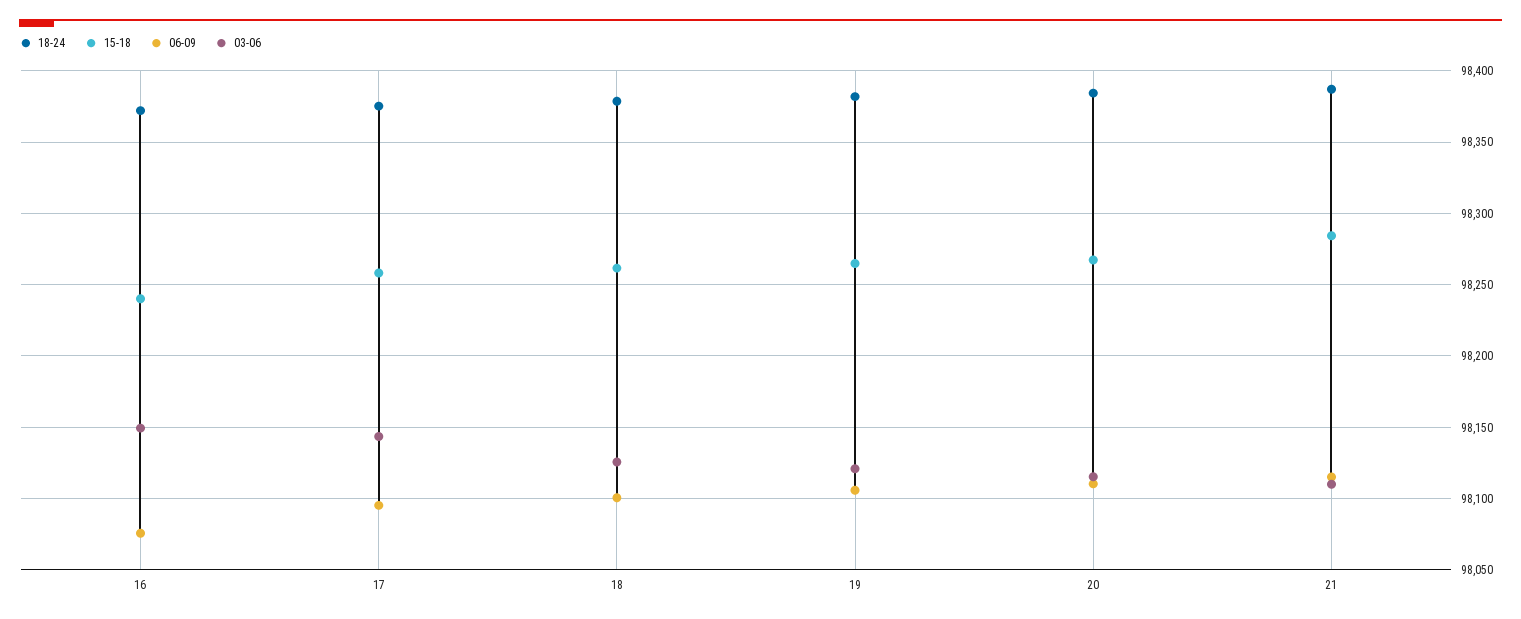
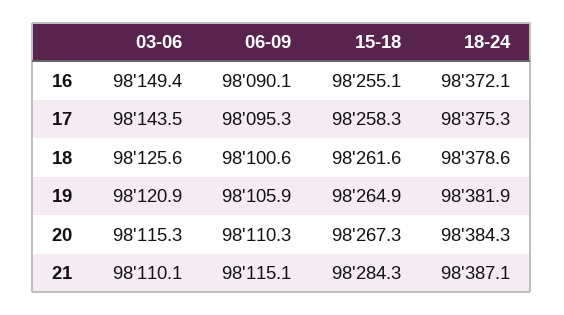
  {
    "18-24": {
      "16": 98372.1,
      "17": 98375.3,
      "18": 98378.6,
      "19": 98381.9,
      "20": 98384.3,
      "21": 98387.1
    },
    "15-18": {
-     "16": 98240,
+     "16": 98255.1,
      "17": 98258.3,
      "18": 98261.6,
      "19": 98264.9,
      "20": 98267.3,
      "21": 98284.3
    },
    "06-09": {
-     "16": 98075,
+     "16": 98090.1,
      "17": 98095.3,
      "18": 98100.6,
      "19": 98105.9,
      "20": 98110.3,
      "21": 98115.1
    },
    "03-06": {
      "16": 98149.4,
      "17": 98143.5,
      "18": 98125.6,
      "19": 98120.9,
      "20": 98115.3,
      "21": 98110.1
    }
  }

